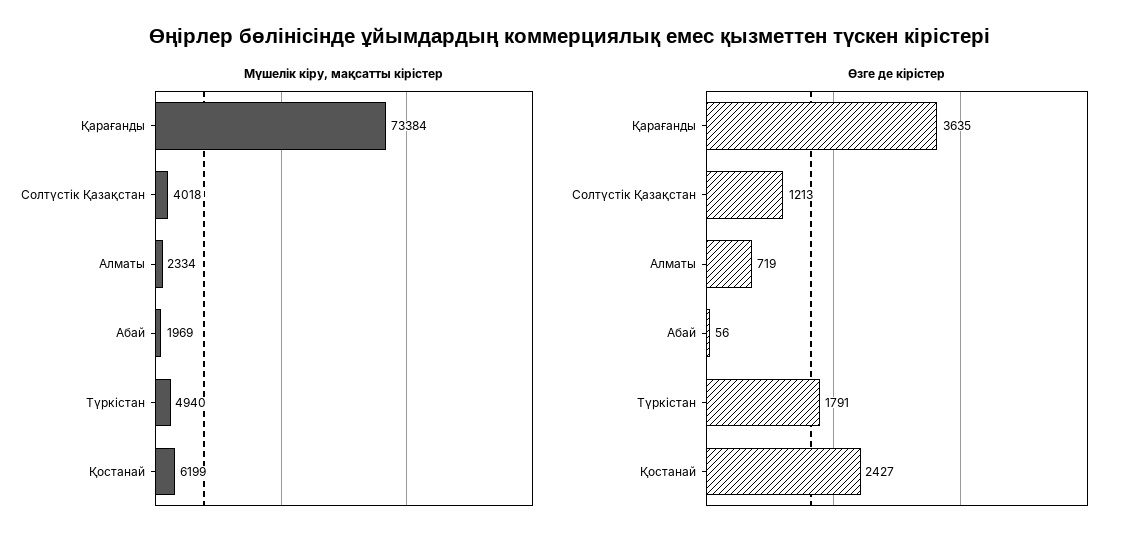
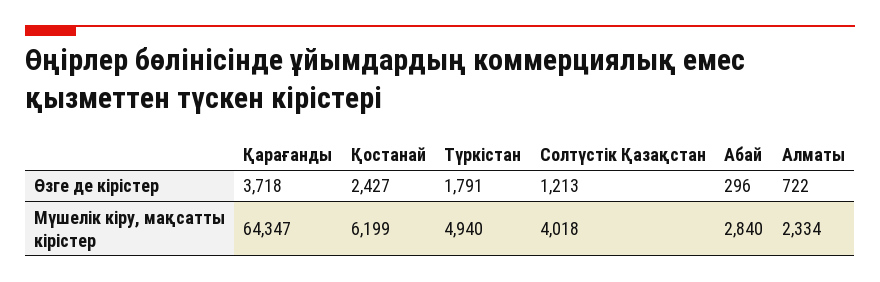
  {
    "Мүшелік кіру, мақсатты кірістер": {
-     "Қарағанды": 73384,
+     "Қарағанды": 64347,
      "Солтүстік Қазақстан": 4018,
      "Алматы": 2334,
-     "Абай": 1969,
+     "Абай": 2840,
      "Түркістан": 4940,
      "Қостанай": 6199
    },
    "Өзге де кірістер": {
-     "Қарағанды": 3635,
+     "Қарағанды": 3718,
      "Солтүстік Қазақстан": 1213,
-     "Алматы": 719,
+     "Алматы": 722,
-     "Абай": 56,
+     "Абай": 296,
      "Түркістан": 1791,
      "Қостанай": 2427
    }
  }

